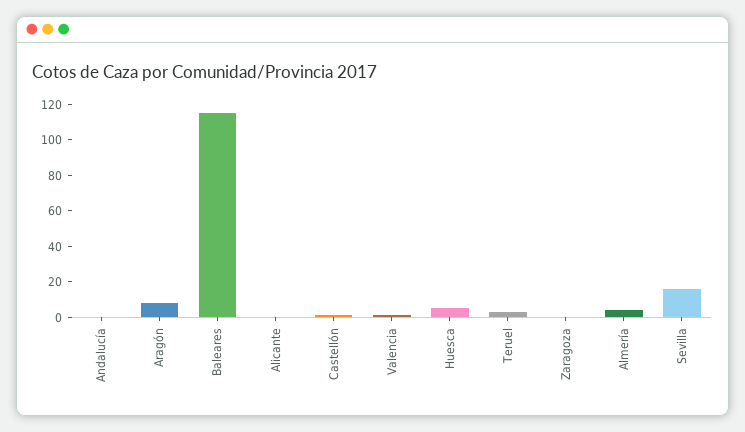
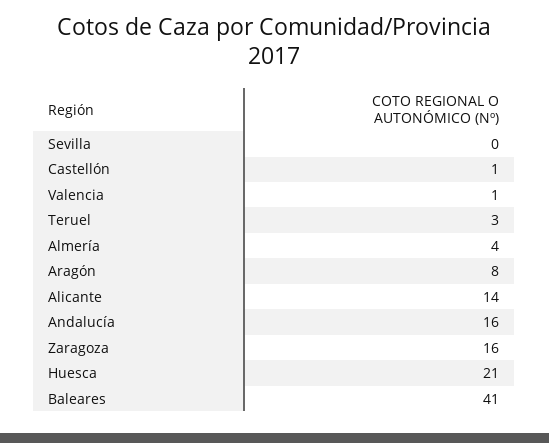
  {
-   "Andalucía": 0,
+   "Andalucía": 16,
    "Aragón": 8,
-   "Baleares": 115,
+   "Baleares": 41,
-   "Alicante": 0,
+   "Alicante": 14,
    "Castellón": 1,
    "Valencia": 1,
-   "Huesca": 5,
+   "Huesca": 21,
    "Teruel": 3,
-   "Zaragoza": 0,
+   "Zaragoza": 16,
    "Almería": 4,
-   "Sevilla": 15
+   "Sevilla": 0
  }

